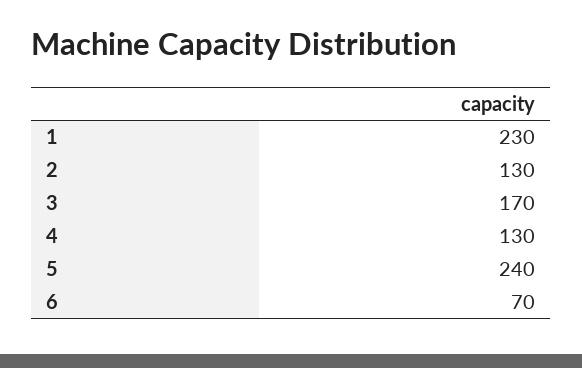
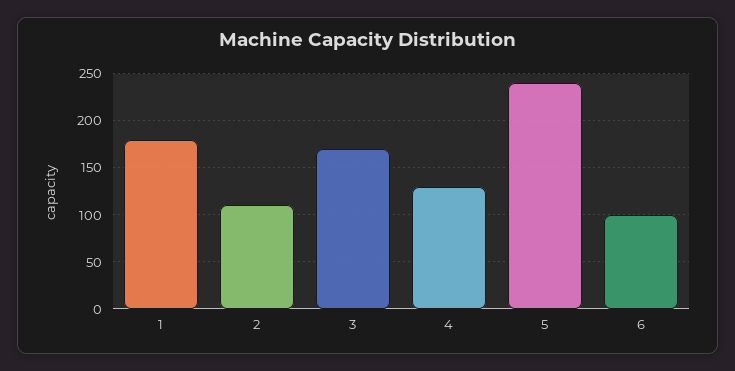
  {
-   "1": 230,
+   "1": 180,
-   "2": 130,
+   "2": 110,
    "3": 170,
    "4": 130,
    "5": 240,
-   "6": 70
+   "6": 100
  }

